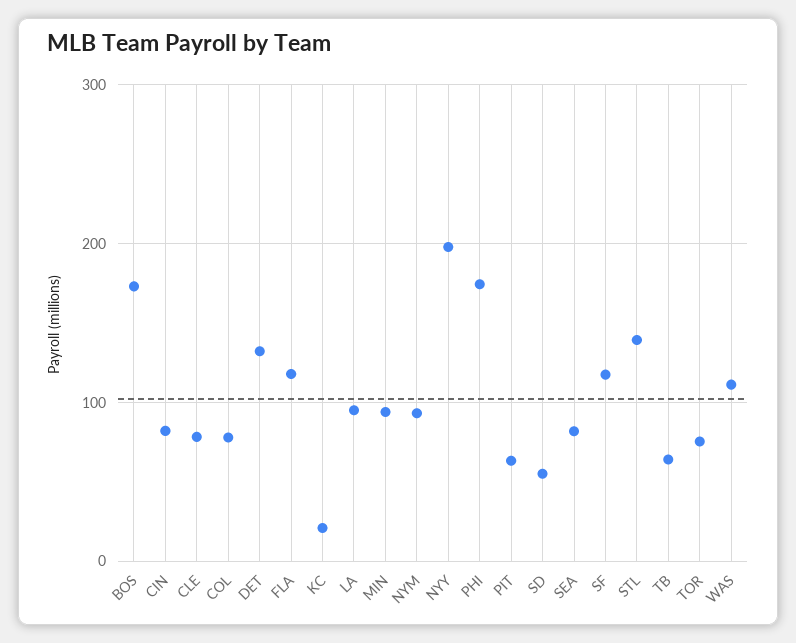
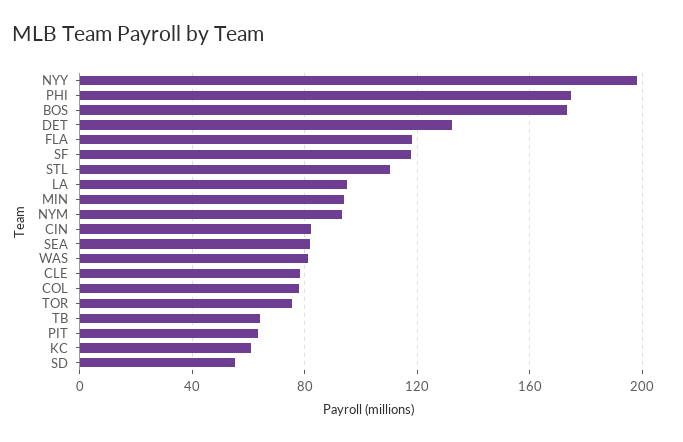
  {
    "BOS": 175,
    "CIN": 80,
    "CLE": 80,
    "COL": 80,
    "DET": 130,
    "FLA": 120,
-   "KC": 20,
+   "KC": 60,
    "LA": 95,
    "MIN": 95,
    "NYM": 95,
    "NYY": 200,
    "PHI": 175,
    "PIT": 65,
    "SD": 55,
    "SEA": 80,
    "SF": 120,
-   "STL": 140,
+   "STL": 110,
    "TB": 65,
    "TOR": 75,
-   "WAS": 110
+   "WAS": 80
  }

